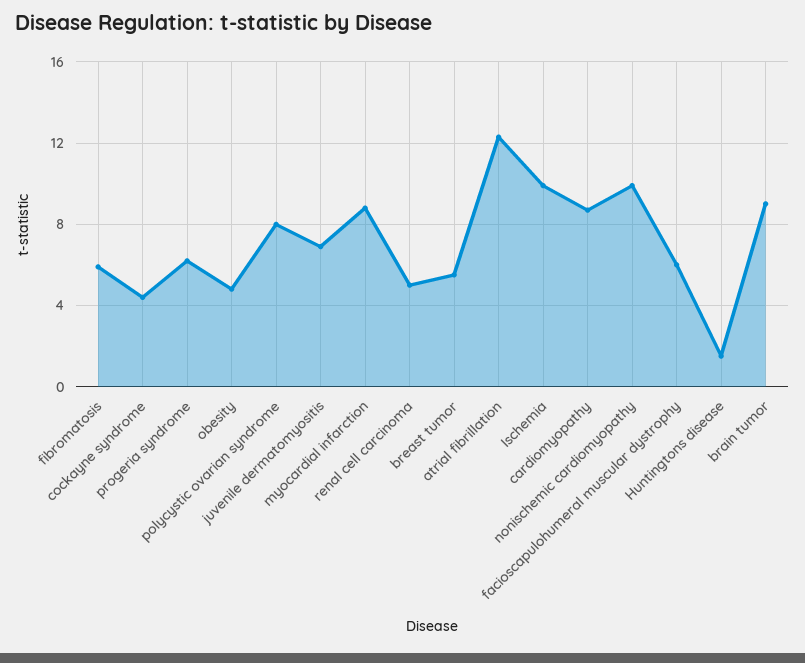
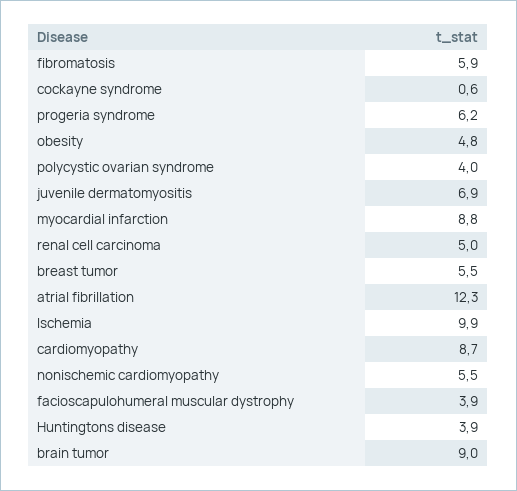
  {
    "fibromatosis": 5.9,
-   "cockayne syndrome": 4.5,
+   "cockayne syndrome": 0.6,
    "progeria syndrome": 6.2,
    "obesity": 4.8,
-   "polycystic ovarian syndrome": 8,
+   "polycystic ovarian syndrome": 4,
    "juvenile dermatomyositis": 6.9,
    "myocardial infarction": 8.8,
    "renal cell carcinoma": 5,
    "breast tumor": 5.5,
    "atrial fibrillation": 12.3,
    "Ischemia": 9.9,
    "cardiomyopathy": 8.7,
-   "nonischemic cardiomyopathy": 10,
+   "nonischemic cardiomyopathy": 5.5,
-   "facioscapulohumeral muscular dystrophy": 6,
+   "facioscapulohumeral muscular dystrophy": 3.9,
-   "Huntingtons disease": 1.5,
+   "Huntingtons disease": 3.9,
    "brain tumor": 9
  }

